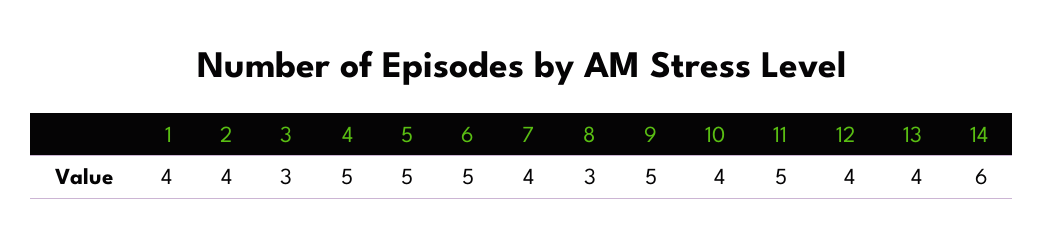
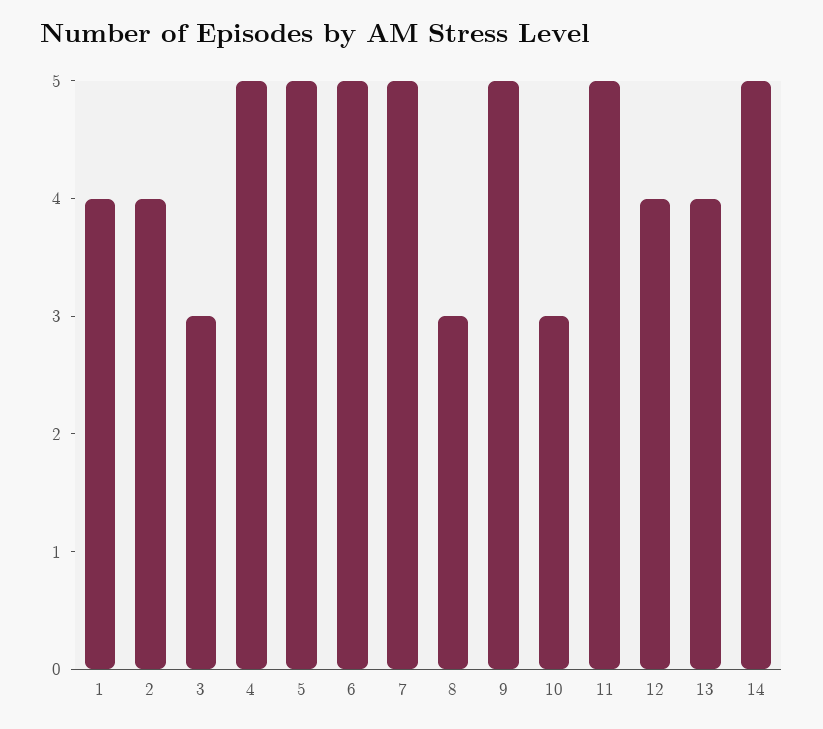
  {
    "1": 4,
    "2": 4,
    "3": 3,
    "4": 5,
    "5": 5,
    "6": 5,
-   "7": 4,
+   "7": 5,
    "8": 3,
    "9": 5,
-   "10": 4,
+   "10": 3,
    "11": 5,
    "12": 4,
    "13": 4,
-   "14": 6
+   "14": 5
  }

